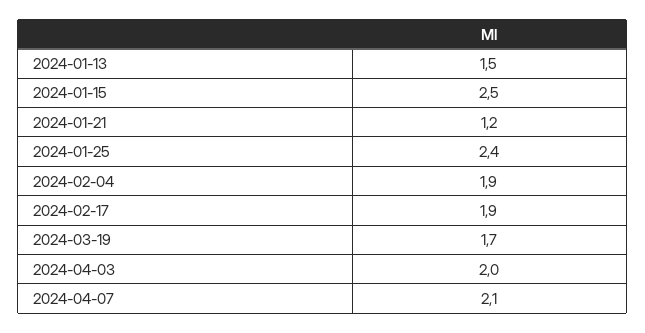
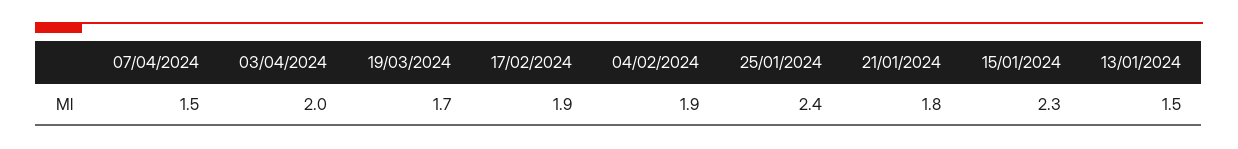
  {
    "2024-01-13": 1.5,
-   "2024-01-15": 2.5,
+   "2024-01-15": 2.3,
-   "2024-01-21": 1.2,
+   "2024-01-21": 1.8,
    "2024-01-25": 2.4,
    "2024-02-04": 1.9,
    "2024-02-17": 1.9,
    "2024-03-19": 1.7,
    "2024-04-03": 2,
-   "2024-04-07": 2.1
+   "2024-04-07": 1.5
  }

